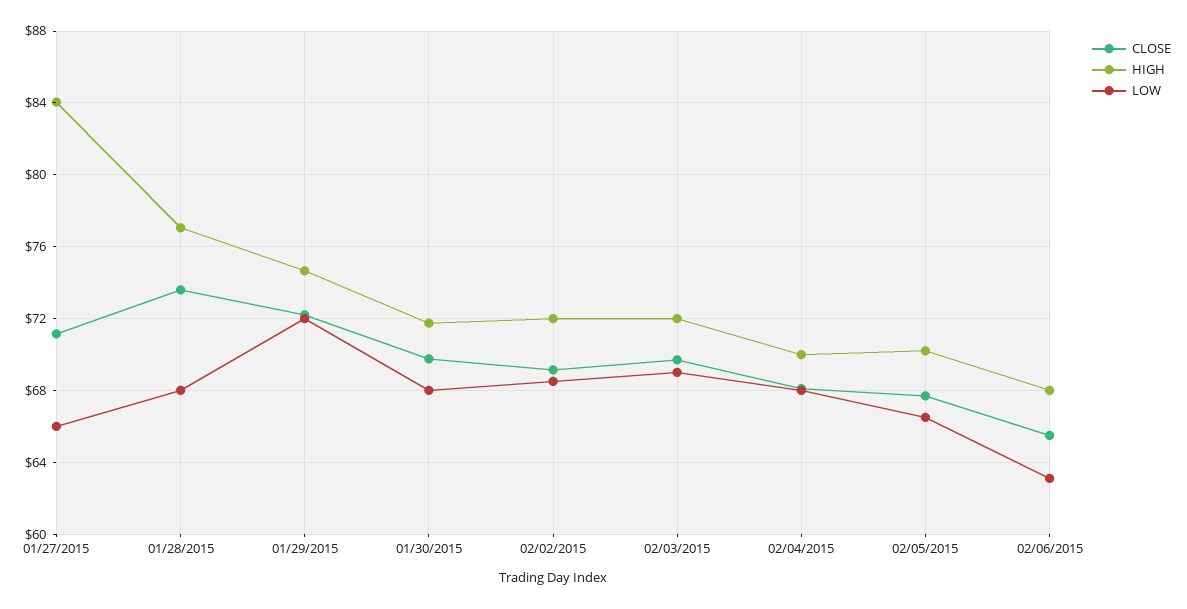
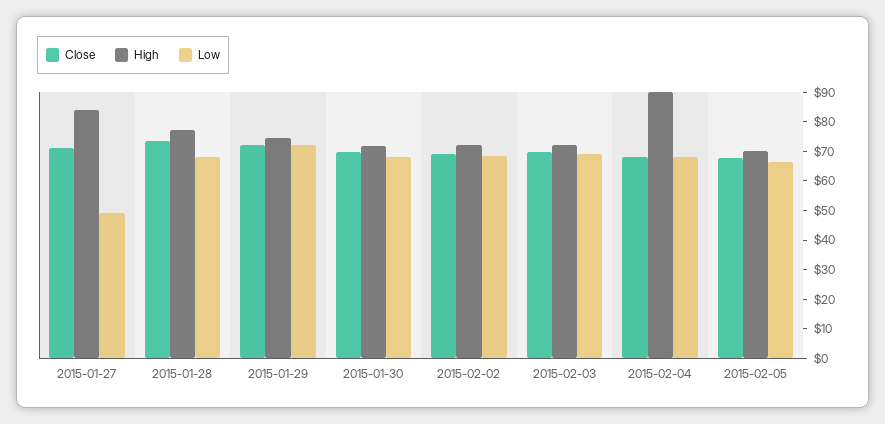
  {
    "CLOSE": {
      "01/27/2015": 71,
      "01/28/2015": 73.5,
      "01/29/2015": 72,
      "01/30/2015": 70,
      "02/02/2015": 69,
      "02/03/2015": 69.5,
      "02/04/2015": 68,
-     "02/05/2015": 67.5,
+     "02/05/2015": 67.5
-     "02/06/2015": 65.5
    },
    "HIGH": {
      "01/27/2015": 84,
      "01/28/2015": 77,
      "01/29/2015": 74.5,
      "01/30/2015": 72,
      "02/02/2015": 72,
      "02/03/2015": 72,
-     "02/04/2015": 70,
+     "02/04/2015": 90,
-     "02/05/2015": 70,
+     "02/05/2015": 70
-     "02/06/2015": 68
    },
    "LOW": {
-     "01/27/2015": 66,
+     "01/27/2015": 50,
      "01/28/2015": 68,
      "01/29/2015": 72,
      "01/30/2015": 68,
      "02/02/2015": 68.5,
      "02/03/2015": 69,
      "02/04/2015": 68,
-     "02/05/2015": 66.5,
+     "02/05/2015": 66.5
-     "02/06/2015": 63
    }
  }

